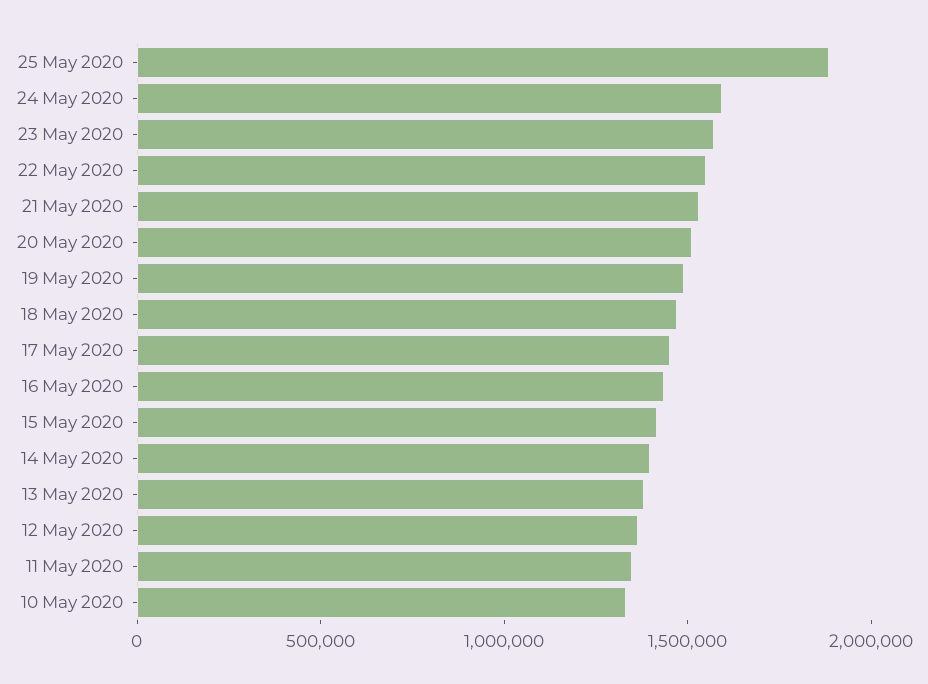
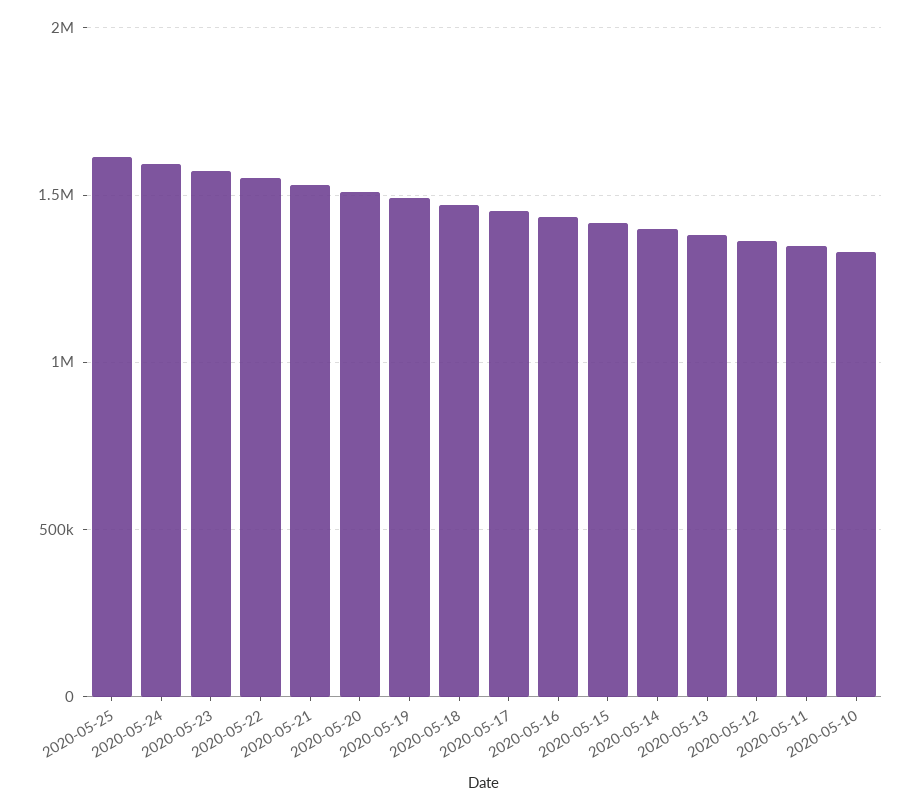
  {
-   "25 May 2020": 1900000,
+   "25 May 2020": 1600000,
    "24 May 2020": 1600000,
    "23 May 2020": 1550000,
    "22 May 2020": 1550000,
    "21 May 2020": 1550000,
    "20 May 2020": 1500000,
    "19 May 2020": 1500000,
    "18 May 2020": 1450000,
    "17 May 2020": 1450000,
    "16 May 2020": 1450000,
    "15 May 2020": 1400000,
    "14 May 2020": 1400000,
    "13 May 2020": 1400000,
    "12 May 2020": 1350000,
    "11 May 2020": 1350000,
    "10 May 2020": 1350000
  }

